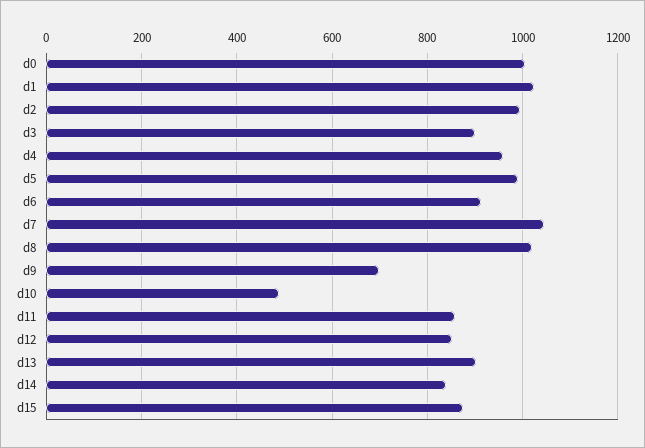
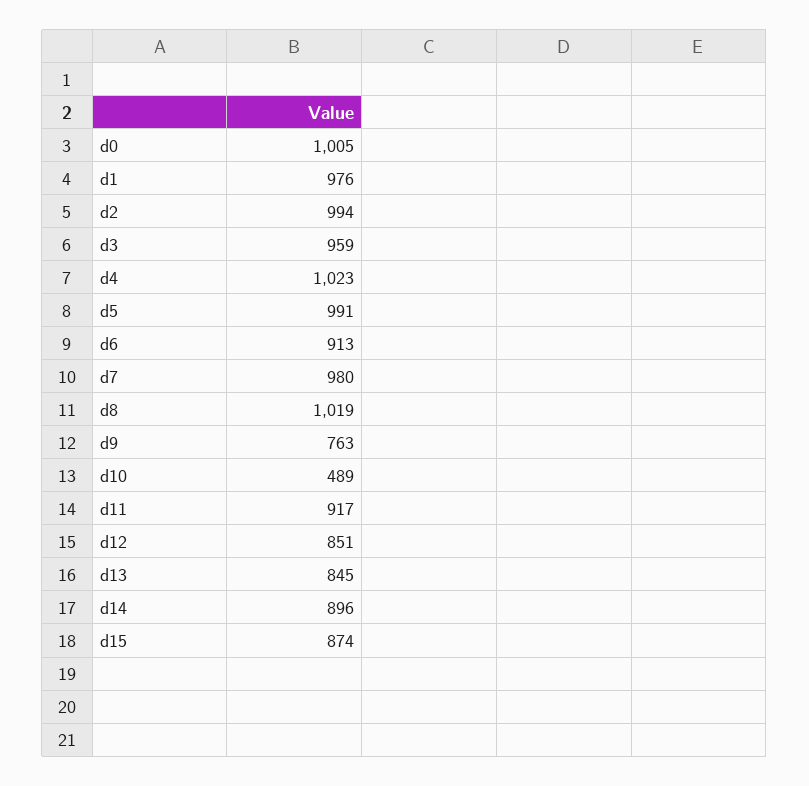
  {
    "d0": 1005,
-   "d1": 1020,
+   "d1": 976,
    "d2": 994,
-   "d3": 900,
+   "d3": 959,
-   "d4": 960,
+   "d4": 1023,
    "d5": 991,
    "d6": 913,
-   "d7": 1040,
+   "d7": 980,
    "d8": 1019,
-   "d9": 700,
+   "d9": 763,
    "d10": 489,
-   "d11": 860,
+   "d11": 917,
    "d12": 851,
-   "d13": 900,
+   "d13": 845,
-   "d14": 840,
+   "d14": 896,
    "d15": 874
  }

